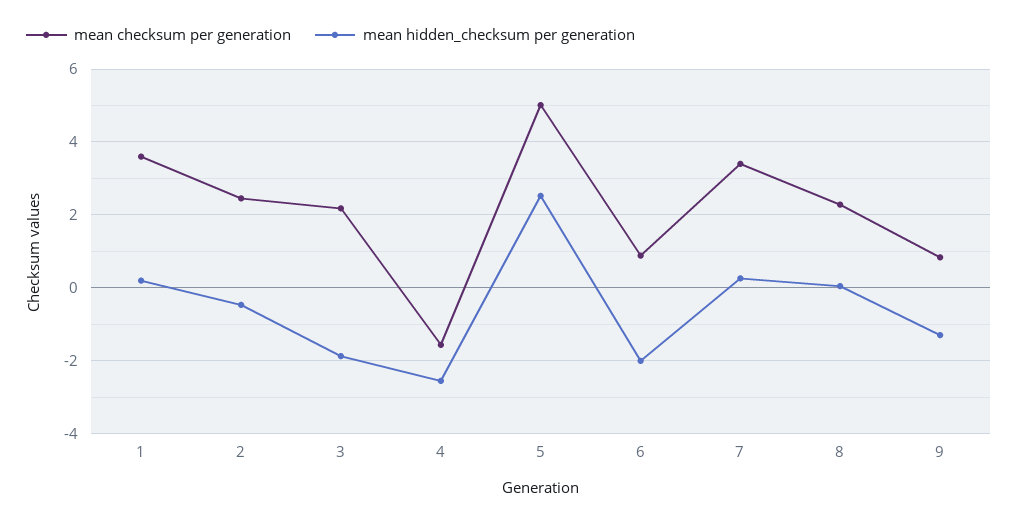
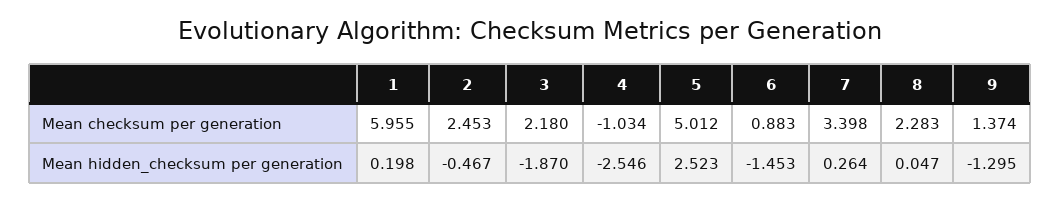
  {
    "mean checksum per generation": {
-     "1": 3.6,
+     "1": 5.955,
      "2": 2.453,
      "3": 2.18,
-     "4": -1.6,
+     "4": -1.034,
      "5": 5.012,
      "6": 0.883,
      "7": 3.398,
      "8": 2.283,
-     "9": 0.8
+     "9": 1.374
    },
    "mean hidden_checksum per generation": {
      "1": 0.198,
      "2": -0.467,
      "3": -1.87,
      "4": -2.546,
      "5": 2.523,
-     "6": -2,
+     "6": -1.453,
      "7": 0.264,
      "8": 0.047,
      "9": -1.295
    }
  }

